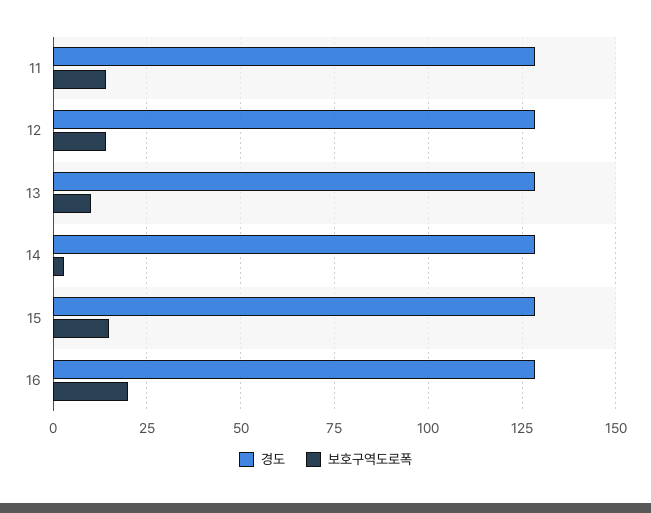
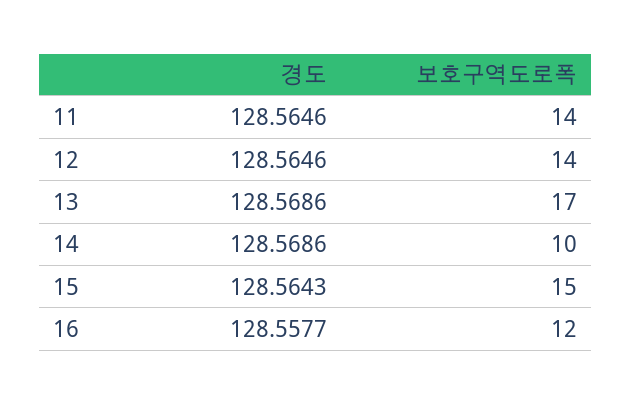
  {
    "경도": {
      "11": 128.5646,
      "12": 128.5646,
      "13": 128.5686,
      "14": 128.5686,
      "15": 128.5643,
      "16": 128.5577
    },
    "보호구역도로폭": {
      "11": 14,
      "12": 14,
-     "13": 10,
+     "13": 17,
-     "14": 2.5,
+     "14": 10,
      "15": 15,
-     "16": 20
+     "16": 12
    }
  }

